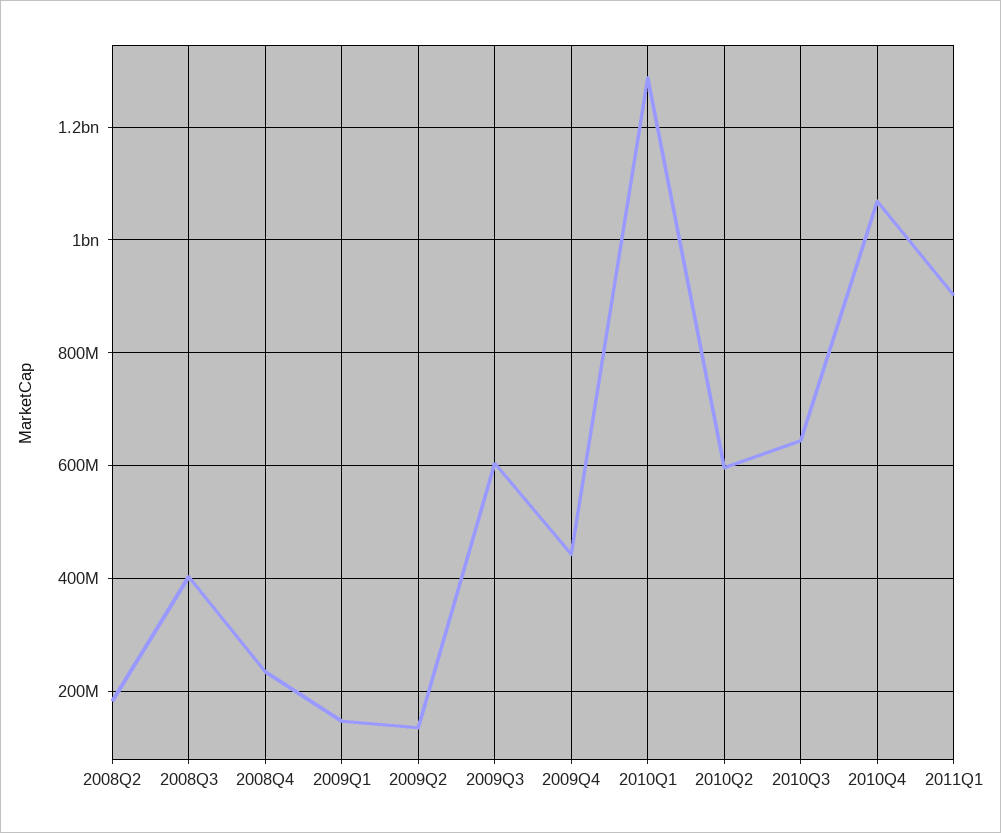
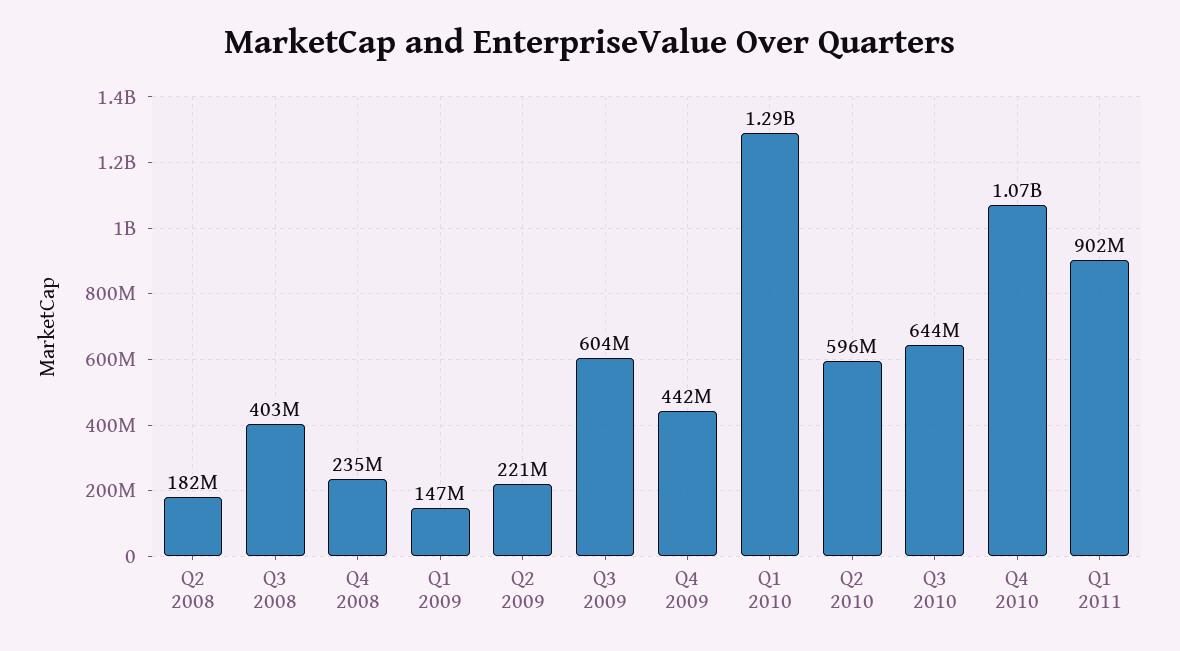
  {
    "2008Q2": 182000000,
    "2008Q3": 403000000,
    "2008Q4": 235000000,
    "2009Q1": 147000000,
-   "2009Q2": 140000000,
+   "2009Q2": 221000000,
    "2009Q3": 604000000,
    "2009Q4": 442000000,
    "2010Q1": 1290000000,
    "2010Q2": 596000000,
    "2010Q3": 644000000,
    "2010Q4": 1070000000,
    "2011Q1": 902000000
  }

